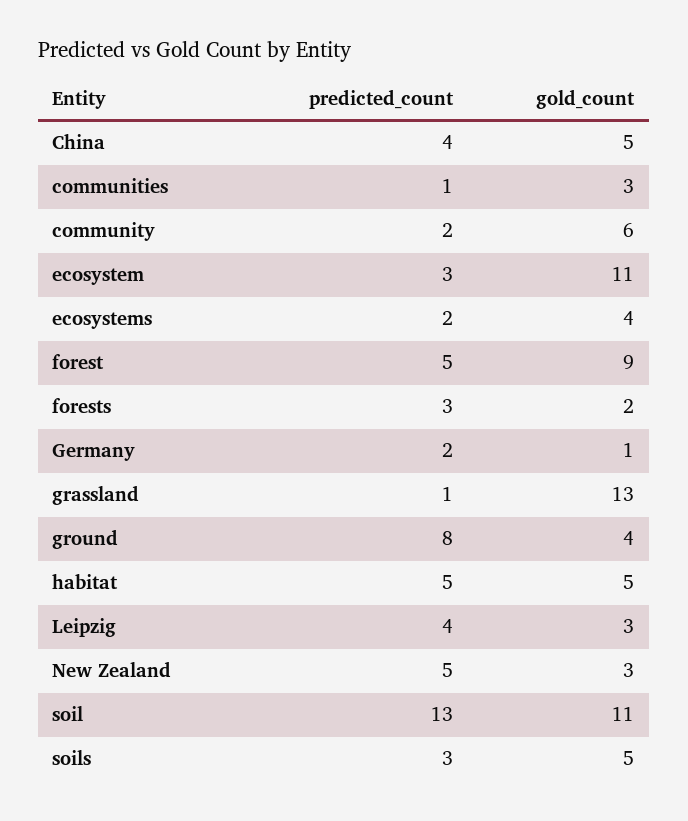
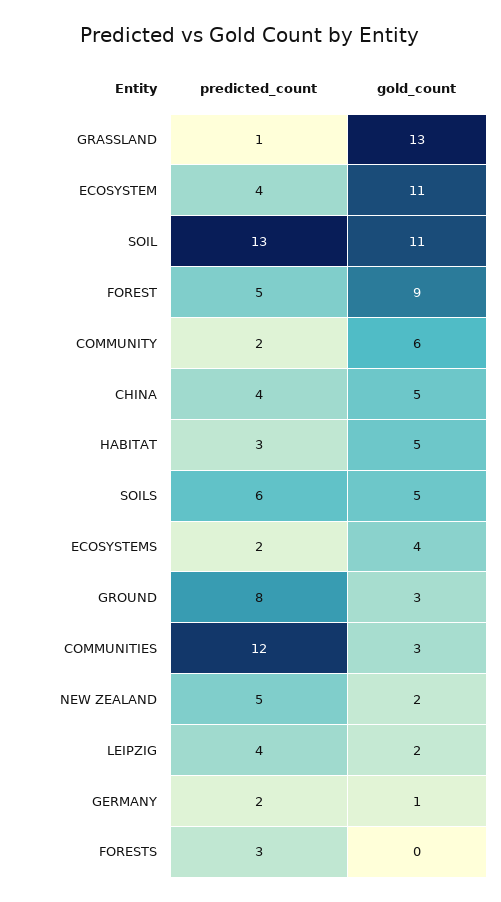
  {
    "predicted_count": {
      "China": 4,
-     "communities": 1,
+     "communities": 12,
      "community": 2,
-     "ecosystem": 3,
+     "ecosystem": 4,
      "ecosystems": 2,
      "forest": 5,
      "forests": 3,
      "Germany": 2,
      "grassland": 1,
      "ground": 8,
-     "habitat": 5,
+     "habitat": 3,
      "Leipzig": 4,
      "New Zealand": 5,
      "soil": 13,
-     "soils": 3
+     "soils": 6
    },
    "gold_count": {
      "China": 5,
      "communities": 3,
      "community": 6,
      "ecosystem": 11,
      "ecosystems": 4,
      "forest": 9,
-     "forests": 2,
+     "forests": 0,
      "Germany": 1,
      "grassland": 13,
-     "ground": 4,
+     "ground": 3,
      "habitat": 5,
-     "Leipzig": 3,
+     "Leipzig": 2,
-     "New Zealand": 3,
+     "New Zealand": 2,
      "soil": 11,
      "soils": 5
    }
  }

